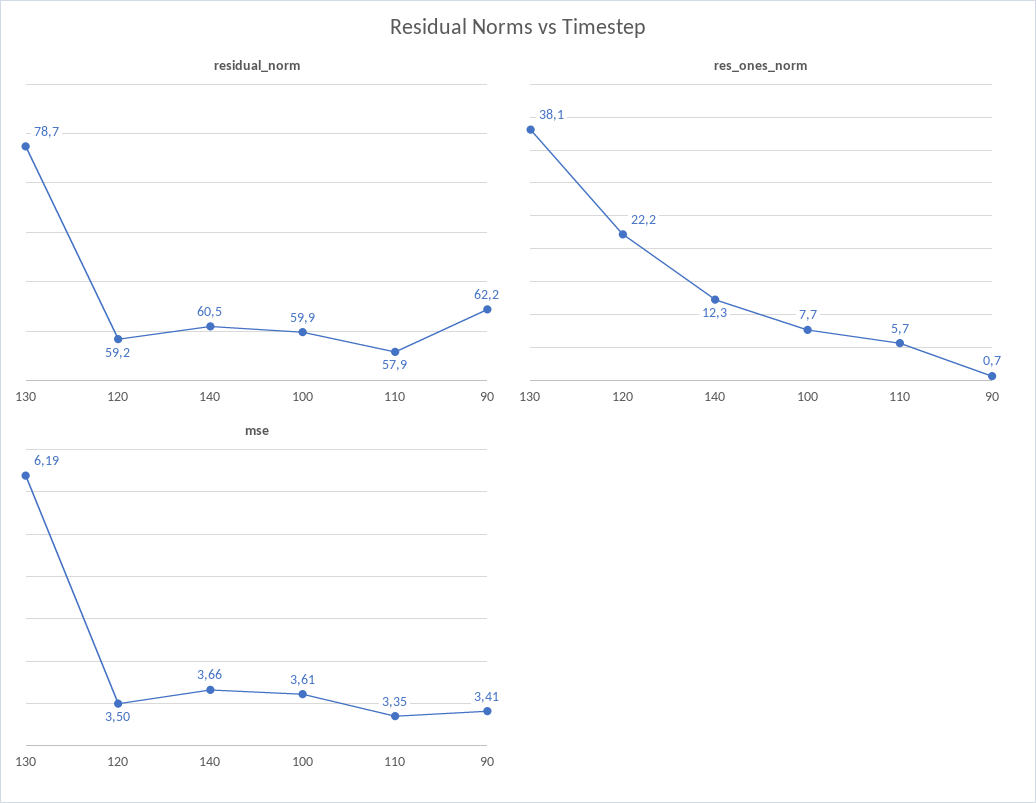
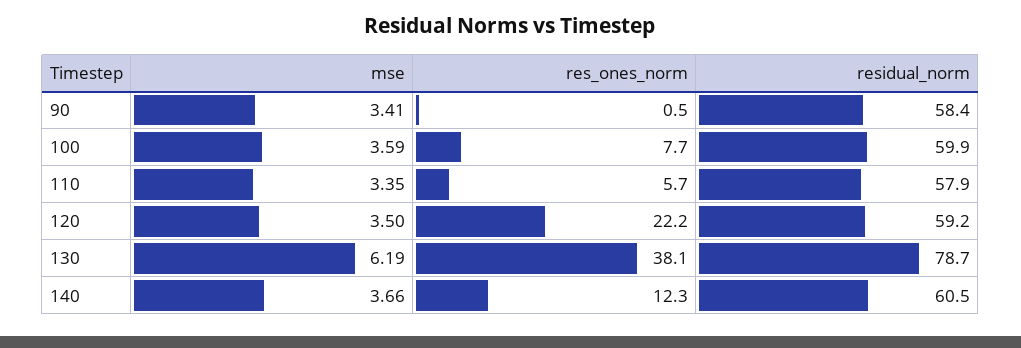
  {
    "residual_norm": {
      "130": 78.7,
      "120": 59.2,
      "140": 60.5,
      "100": 59.9,
      "110": 57.9,
-     "90": 62.2
+     "90": 58.4
    },
    "res_ones_norm": {
      "130": 38.1,
      "120": 22.2,
      "140": 12.3,
      "100": 7.7,
      "110": 5.7,
-     "90": 0.7
+     "90": 0.5
    },
    "mse": {
      "130": 6.19,
      "120": 3.5,
      "140": 3.66,
-     "100": 3.61,
+     "100": 3.59,
      "110": 3.35,
      "90": 3.41
    }
  }

